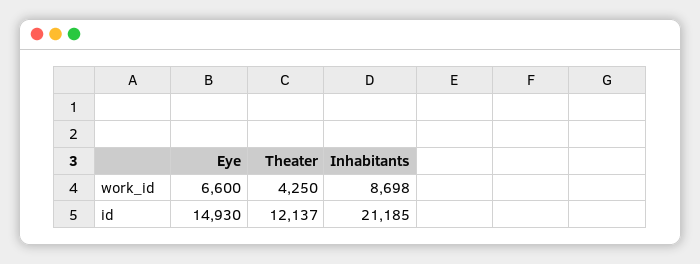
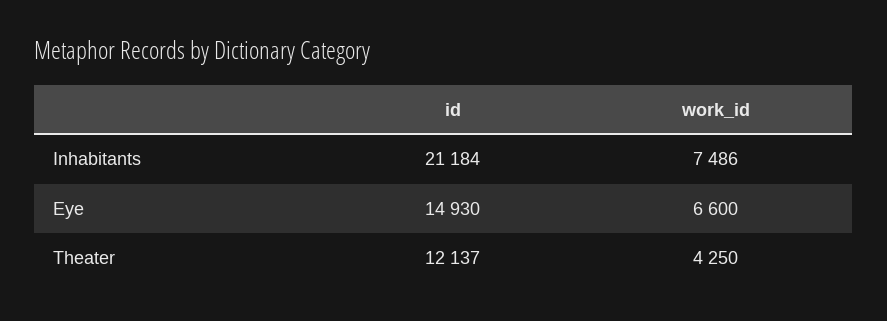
  {
    "Eye": {
      "work_id": 6600,
      "id": 14930
    },
    "Theater": {
      "work_id": 4250,
      "id": 12137
    },
    "Inhabitants": {
-     "work_id": 8698,
+     "work_id": 7486,
-     "id": 21185
+     "id": 21184
    }
  }

